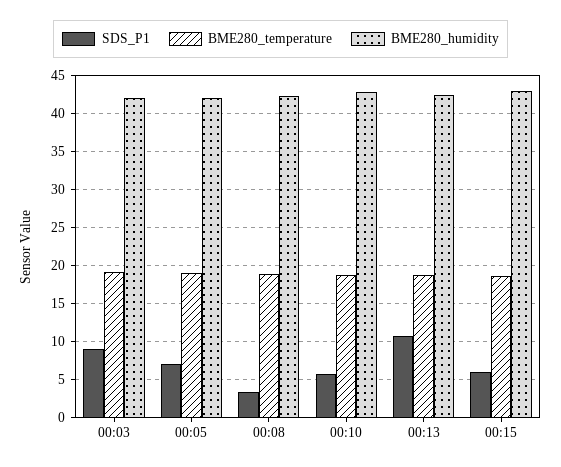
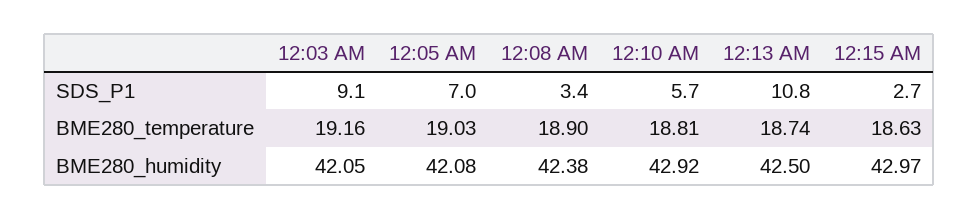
  {
    "SDS_P1": {
      "00:03": 9.1,
      "00:05": 7,
      "00:08": 3.4,
      "00:10": 5.7,
      "00:13": 10.8,
-     "00:15": 6
+     "00:15": 2.7
    },
    "BME280_temperature": {
      "00:03": 19.16,
      "00:05": 19.03,
      "00:08": 18.9,
      "00:10": 18.81,
      "00:13": 18.74,
      "00:15": 18.63
    },
    "BME280_humidity": {
      "00:03": 42.05,
      "00:05": 42.08,
      "00:08": 42.38,
      "00:10": 42.92,
      "00:13": 42.5,
      "00:15": 42.97
    }
  }

